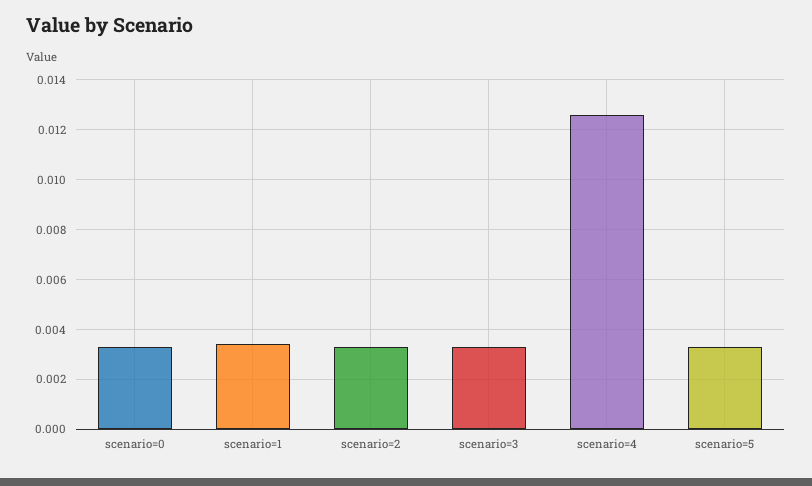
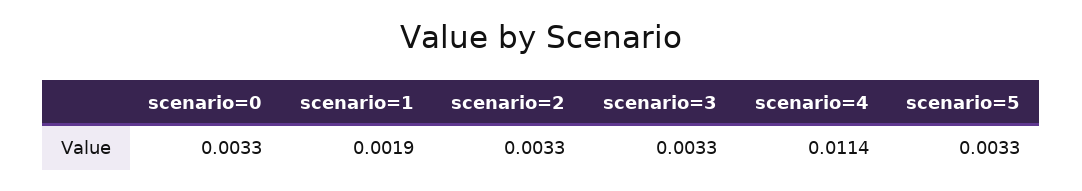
  {
    "scenario=0": 0.0033,
-   "scenario=1": 0.0035,
+   "scenario=1": 0.0019,
    "scenario=2": 0.0033,
    "scenario=3": 0.0033,
-   "scenario=4": 0.0125,
+   "scenario=4": 0.0114,
    "scenario=5": 0.0033
  }

